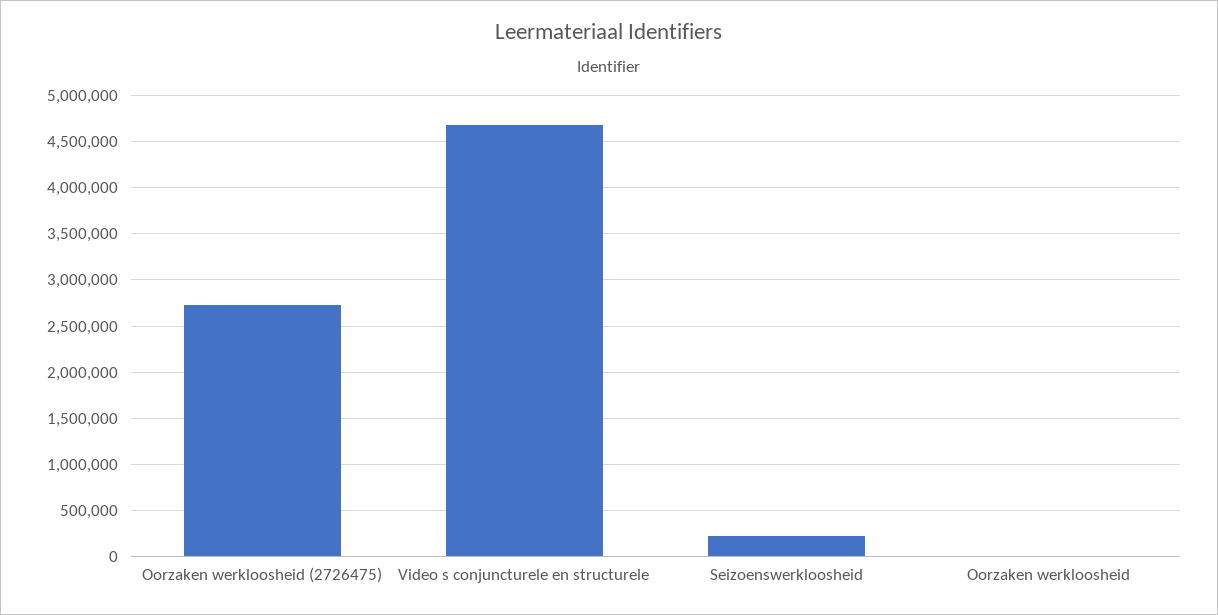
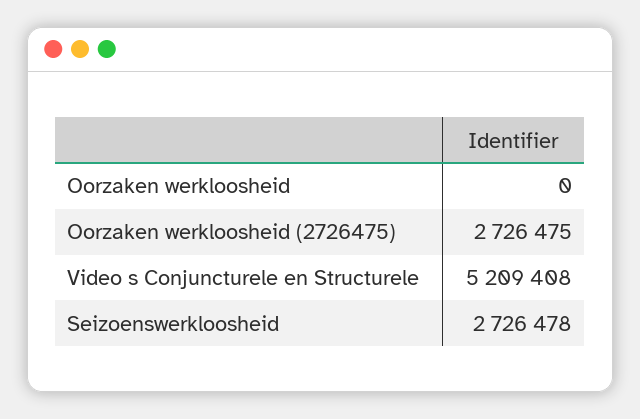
  {
    "Oorzaken werkloosheid (2726475)": 2726475,
-   "Video s conjuncturele en structurele": 4700000,
+   "Video s conjuncturele en structurele": 5209408,
-   "Seizoenswerkloosheid": 200000,
+   "Seizoenswerkloosheid": 2726478,
    "Oorzaken werkloosheid": 0
  }

